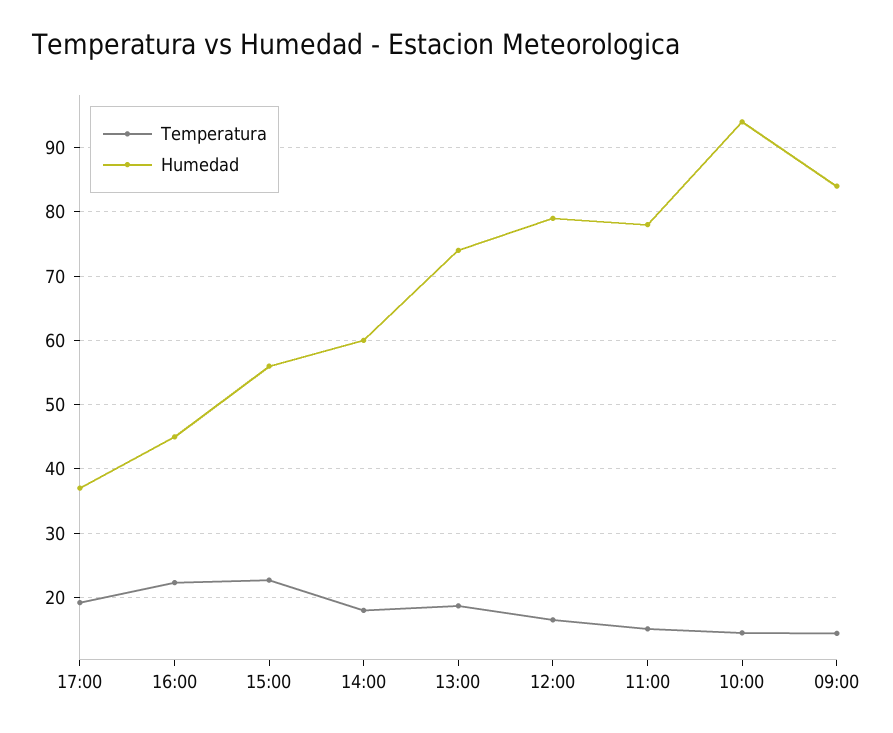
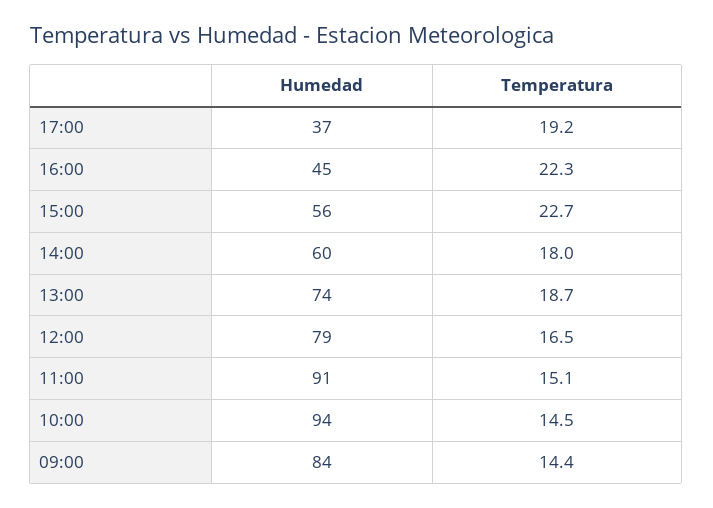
  {
    "Temperatura": {
      "17:00": 19.2,
      "16:00": 22.3,
      "15:00": 22.7,
      "14:00": 18,
      "13:00": 18.7,
      "12:00": 16.5,
      "11:00": 15.1,
      "10:00": 14.5,
      "09:00": 14.4
    },
    "Humedad": {
      "17:00": 37,
      "16:00": 45,
      "15:00": 56,
      "14:00": 60,
      "13:00": 74,
      "12:00": 79,
-     "11:00": 78,
+     "11:00": 91,
      "10:00": 94,
      "09:00": 84
    }
  }

